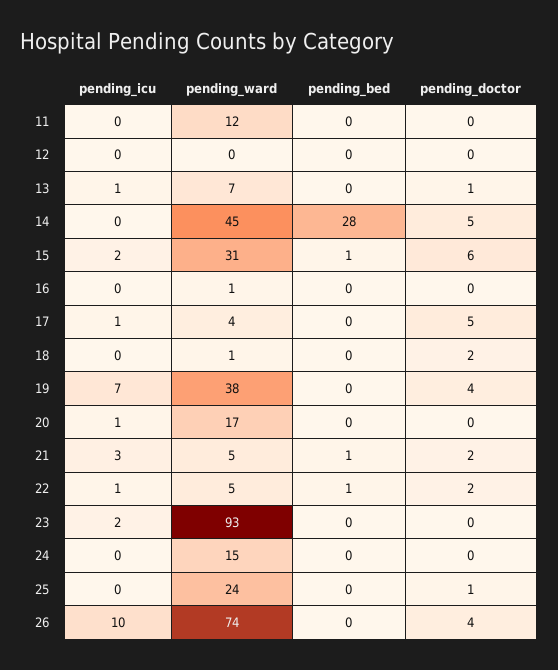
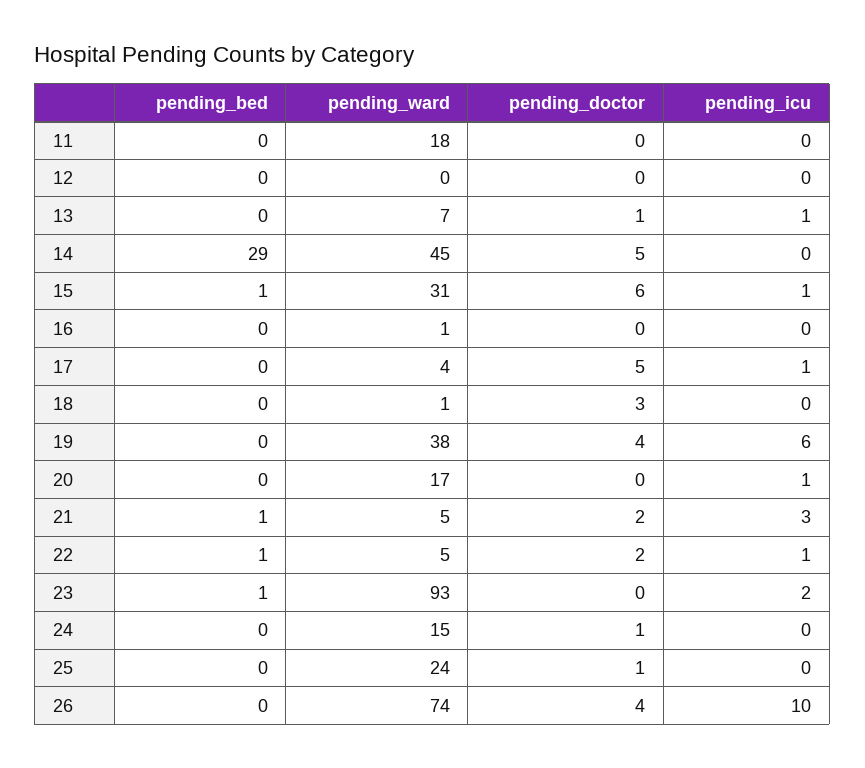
  {
    "pending_icu": {
      "11": 0,
      "12": 0,
      "13": 1,
      "14": 0,
-     "15": 2,
+     "15": 1,
      "16": 0,
      "17": 1,
      "18": 0,
-     "19": 7,
+     "19": 6,
      "20": 1,
      "21": 3,
      "22": 1,
      "23": 2,
      "24": 0,
      "25": 0,
      "26": 10
    },
    "pending_ward": {
-     "11": 12,
+     "11": 18,
      "12": 0,
      "13": 7,
      "14": 45,
      "15": 31,
      "16": 1,
      "17": 4,
      "18": 1,
      "19": 38,
      "20": 17,
      "21": 5,
      "22": 5,
      "23": 93,
      "24": 15,
      "25": 24,
      "26": 74
    },
    "pending_bed": {
      "11": 0,
      "12": 0,
      "13": 0,
-     "14": 28,
+     "14": 29,
      "15": 1,
      "16": 0,
      "17": 0,
      "18": 0,
      "19": 0,
      "20": 0,
      "21": 1,
      "22": 1,
-     "23": 0,
+     "23": 1,
      "24": 0,
      "25": 0,
      "26": 0
    },
    "pending_doctor": {
      "11": 0,
      "12": 0,
      "13": 1,
      "14": 5,
      "15": 6,
      "16": 0,
      "17": 5,
-     "18": 2,
+     "18": 3,
      "19": 4,
      "20": 0,
      "21": 2,
      "22": 2,
      "23": 0,
-     "24": 0,
+     "24": 1,
      "25": 1,
      "26": 4
    }
  }

